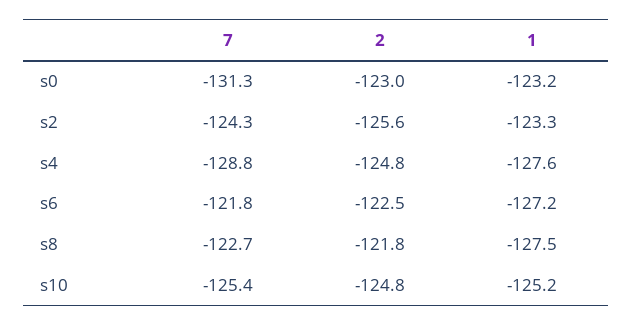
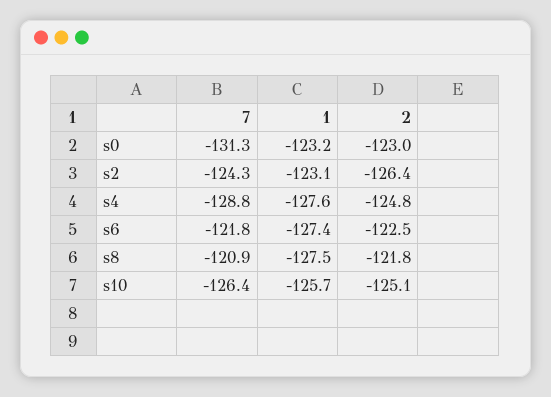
  {
    "7": {
      "s0": -131.3,
      "s2": -124.3,
      "s4": -128.8,
      "s6": -121.8,
-     "s8": -122.7,
+     "s8": -120.9,
-     "s10": -125.4
+     "s10": -126.4
    },
    "2": {
      "s0": -123,
-     "s2": -125.6,
+     "s2": -126.4,
      "s4": -124.8,
      "s6": -122.5,
      "s8": -121.8,
-     "s10": -124.8
+     "s10": -125.1
    },
    "1": {
      "s0": -123.2,
-     "s2": -123.3,
+     "s2": -123.1,
      "s4": -127.6,
-     "s6": -127.2,
+     "s6": -127.4,
      "s8": -127.5,
-     "s10": -125.2
+     "s10": -125.7
    }
  }

